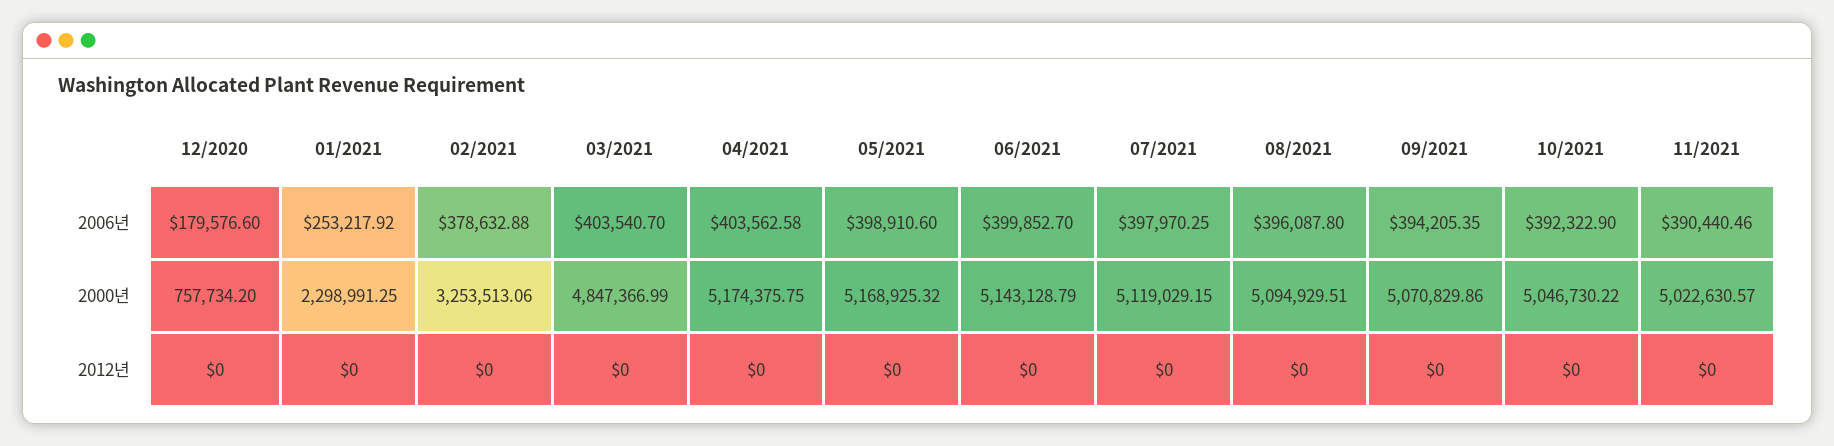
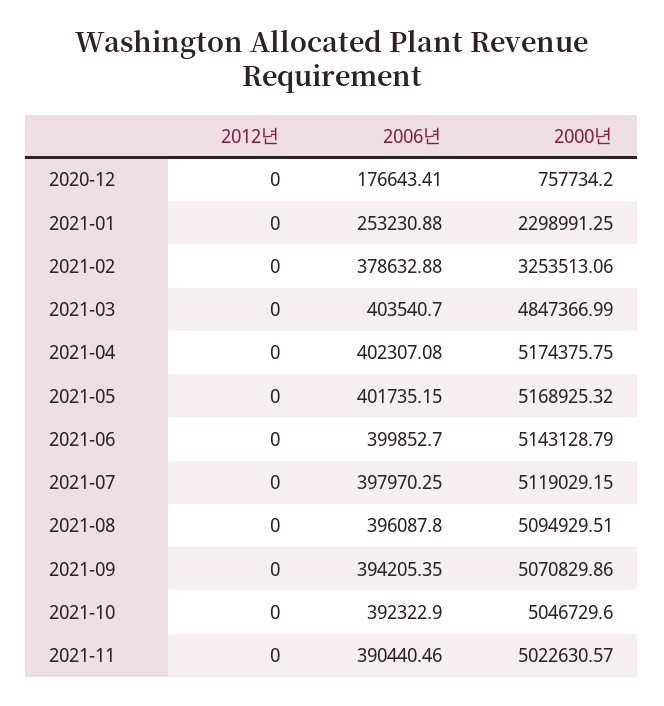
  {
    "12/2020": {
-     "2006년": 179576.6,
+     "2006년": 176643.41,
      "2000년": 757734.2,
      "2012년": 0
    },
    "01/2021": {
-     "2006년": 253217.92,
+     "2006년": 253230.88,
      "2000년": 2298991.25,
      "2012년": 0
    },
    "02/2021": {
      "2006년": 378632.88,
      "2000년": 3253513.06,
      "2012년": 0
    },
    "03/2021": {
      "2006년": 403540.7,
      "2000년": 4847366.99,
      "2012년": 0
    },
    "04/2021": {
-     "2006년": 403562.58,
+     "2006년": 402307.08,
      "2000년": 5174375.75,
      "2012년": 0
    },
    "05/2021": {
-     "2006년": 398910.6,
+     "2006년": 401735.15,
      "2000년": 5168925.32,
      "2012년": 0
    },
    "06/2021": {
      "2006년": 399852.7,
      "2000년": 5143128.79,
      "2012년": 0
    },
    "07/2021": {
      "2006년": 397970.25,
      "2000년": 5119029.15,
      "2012년": 0
    },
    "08/2021": {
      "2006년": 396087.8,
      "2000년": 5094929.51,
      "2012년": 0
    },
    "09/2021": {
      "2006년": 394205.35,
      "2000년": 5070829.86,
      "2012년": 0
    },
    "10/2021": {
      "2006년": 392322.9,
-     "2000년": 5046730.22,
+     "2000년": 5046729.6,
      "2012년": 0
    },
    "11/2021": {
      "2006년": 390440.46,
      "2000년": 5022630.57,
      "2012년": 0
    }
  }

